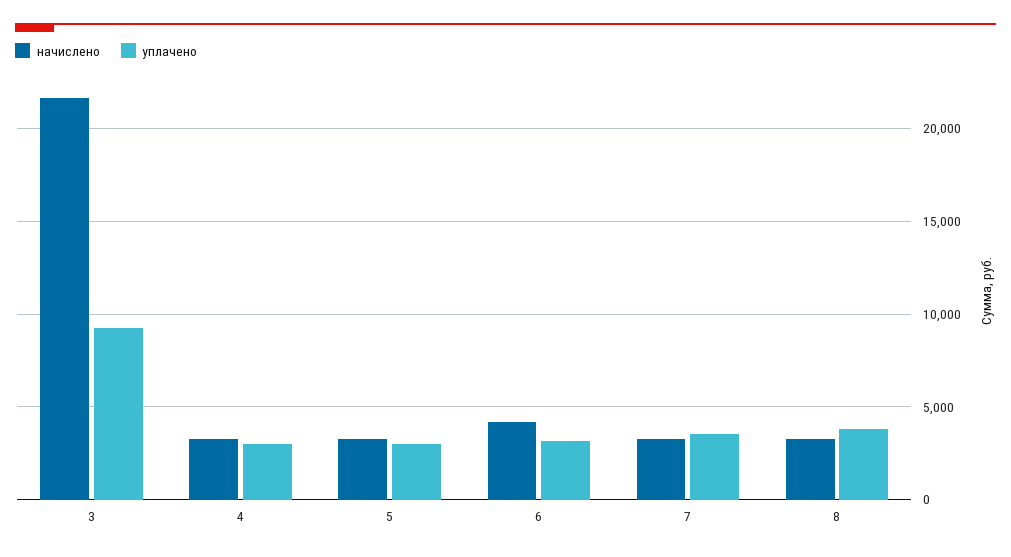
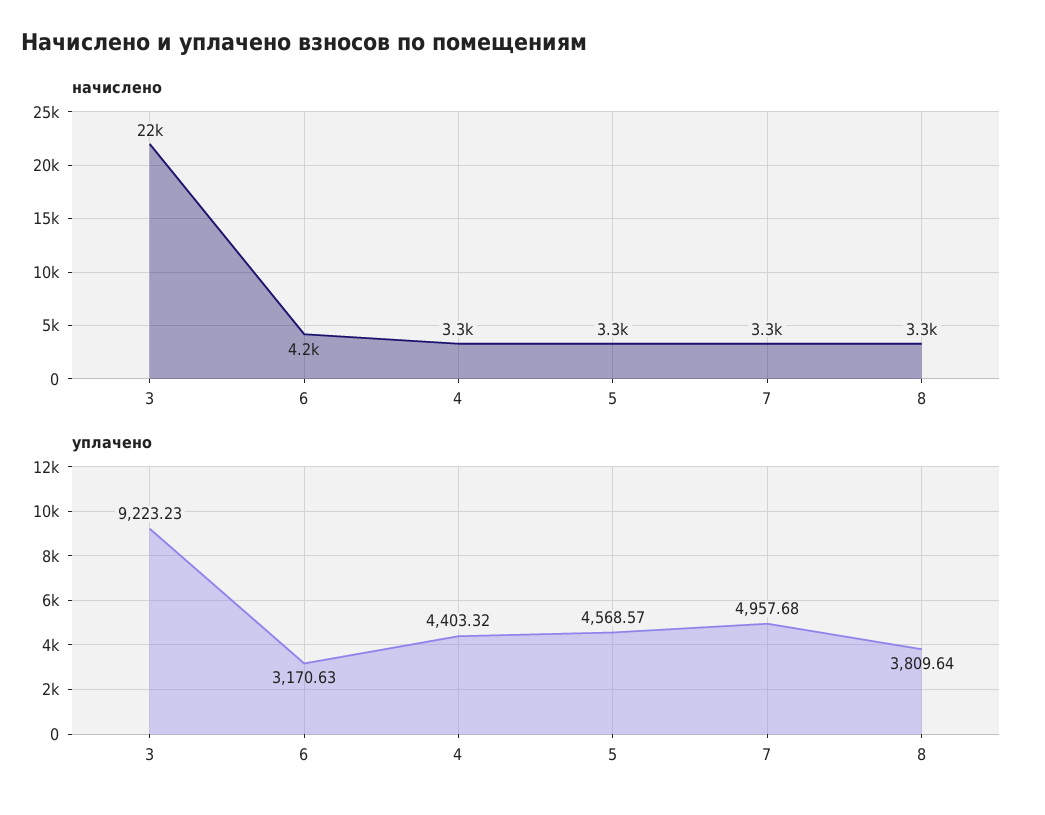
  {
    "начислено": {
      "3": 22000,
      "4": 3300,
      "5": 3300,
      "6": 4200,
      "7": 3300,
      "8": 3300
    },
    "уплачено": {
      "3": 9223.23,
-     "4": 3000,
+     "4": 4403.32,
-     "5": 3000,
+     "5": 4568.57,
      "6": 3170.63,
-     "7": 3500,
+     "7": 4957.68,
      "8": 3809.64
    }
  }

